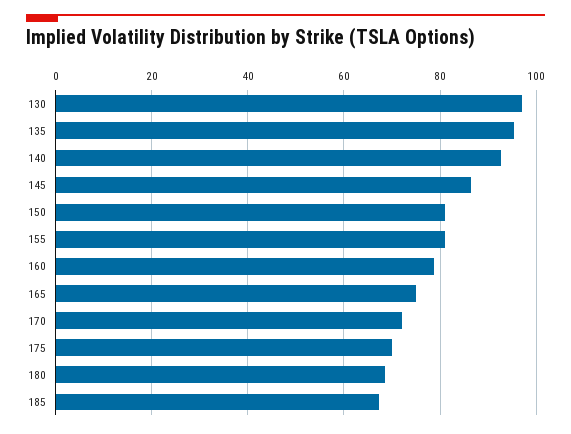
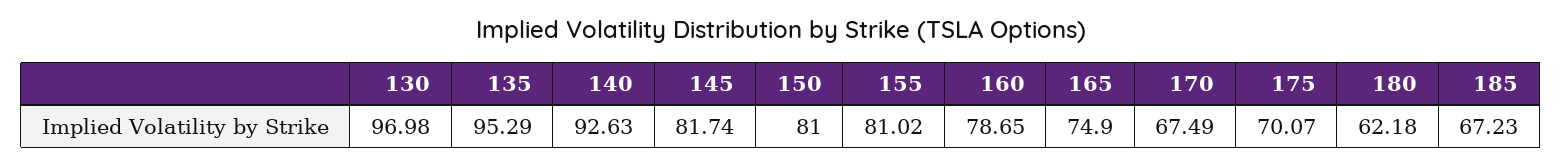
  {
    "130": 96.98,
    "135": 95.29,
    "140": 92.63,
-   "145": 86,
+   "145": 81.74,
    "150": 81,
    "155": 81.02,
    "160": 78.65,
    "165": 74.9,
-   "170": 72,
+   "170": 67.49,
    "175": 70.07,
-   "180": 68,
+   "180": 62.18,
    "185": 67.23
  }

